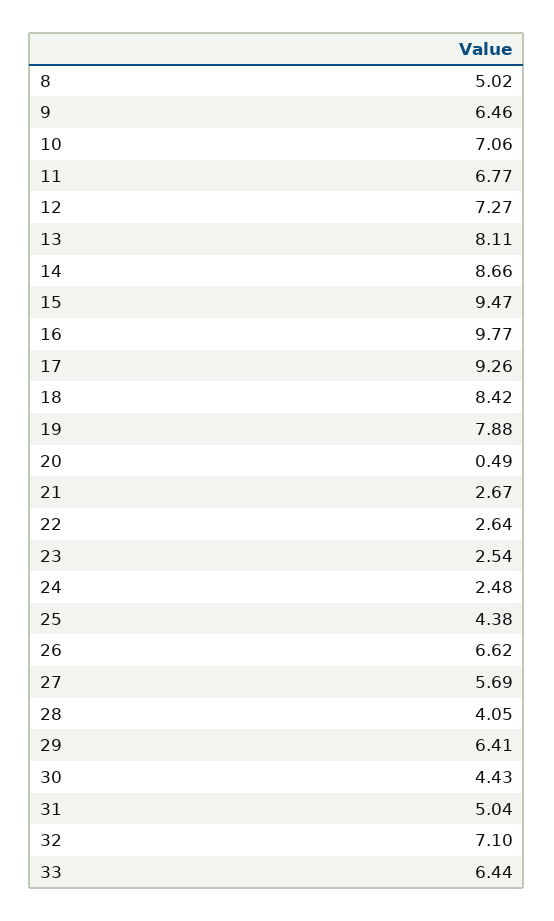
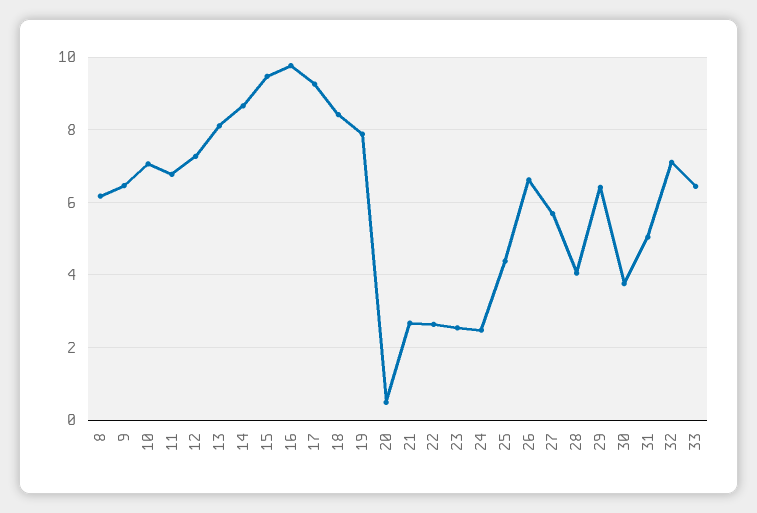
  {
-   "8": 5.02,
+   "8": 6.2,
    "9": 6.46,
    "10": 7.06,
    "11": 6.77,
    "12": 7.27,
    "13": 8.11,
    "14": 8.66,
    "15": 9.47,
    "16": 9.77,
    "17": 9.26,
    "18": 8.42,
    "19": 7.88,
    "20": 0.49,
    "21": 2.67,
    "22": 2.64,
    "23": 2.54,
    "24": 2.48,
    "25": 4.38,
    "26": 6.62,
    "27": 5.69,
    "28": 4.05,
    "29": 6.41,
-   "30": 4.43,
+   "30": 3.8,
    "31": 5.04,
    "32": 7.1,
    "33": 6.44
  }

